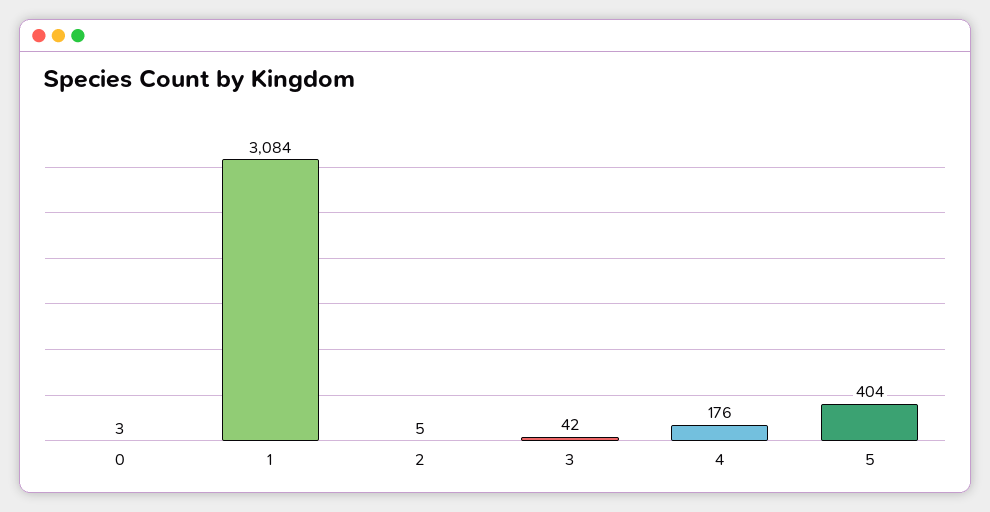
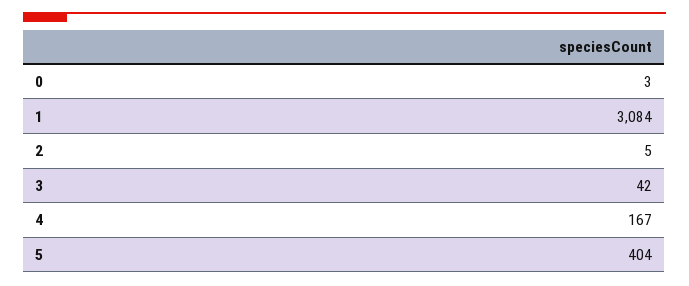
  {
    "0": 3,
    "1": 3084,
    "2": 5,
    "3": 42,
-   "4": 176,
+   "4": 167,
    "5": 404
  }

